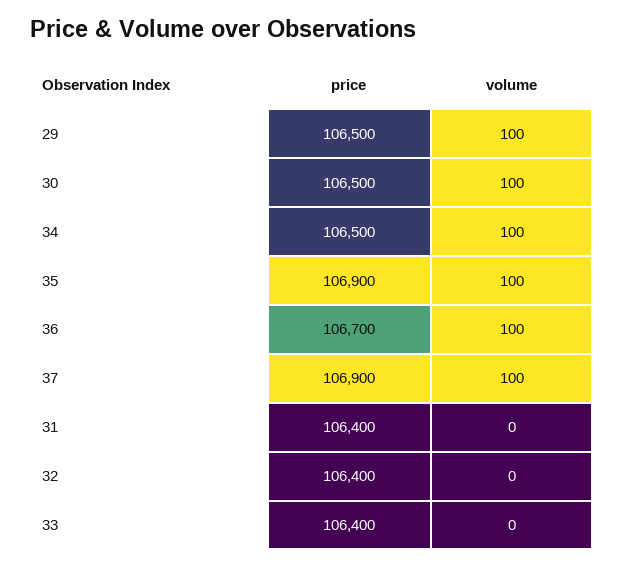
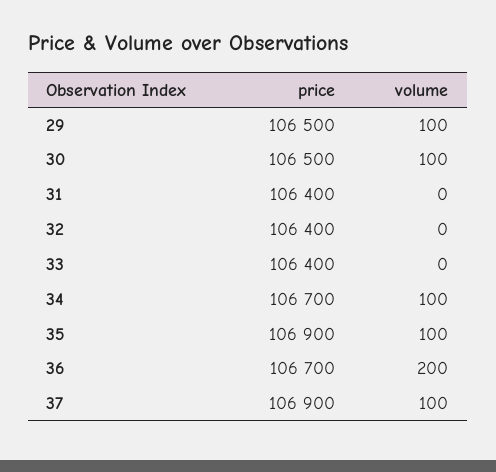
  {
    "price": {
      "29": 106500,
      "30": 106500,
-     "34": 106500,
+     "34": 106700,
      "35": 106900,
      "36": 106700,
      "37": 106900,
      "31": 106400,
      "32": 106400,
      "33": 106400
    },
    "volume": {
      "29": 100,
      "30": 100,
      "34": 100,
      "35": 100,
-     "36": 100,
+     "36": 200,
      "37": 100,
      "31": 0,
      "32": 0,
      "33": 0
    }
  }

